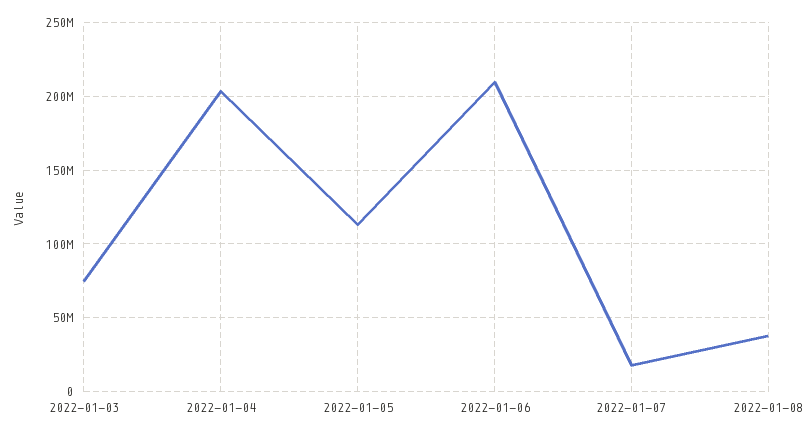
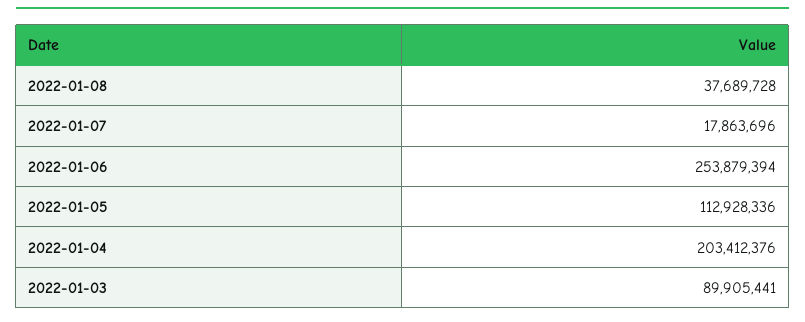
  {
-   "2022-01-03": 75000000,
+   "2022-01-03": 89905441,
    "2022-01-04": 203412376,
    "2022-01-05": 112928336,
-   "2022-01-06": 210000000,
+   "2022-01-06": 253879394,
    "2022-01-07": 17863696,
    "2022-01-08": 37689728
  }

